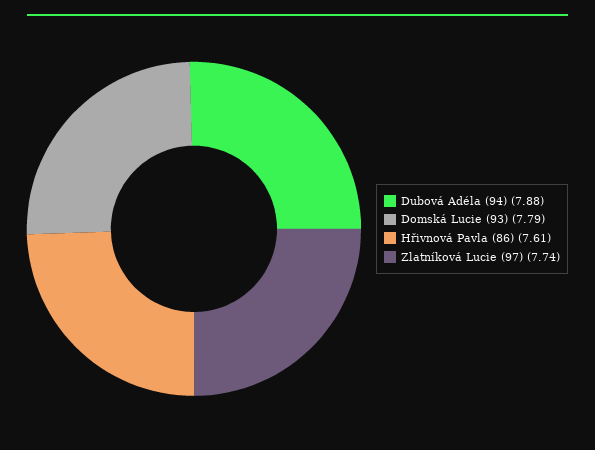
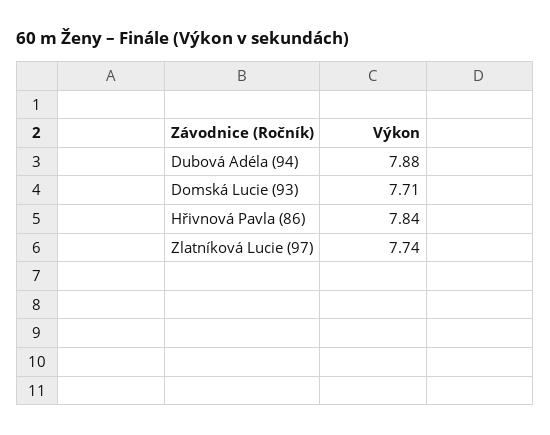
  {
    "Dubová Adéla (94)": 7.88,
-   "Domská Lucie (93)": 7.79,
+   "Domská Lucie (93)": 7.71,
-   "Hřivnová Pavla (86)": 7.61,
+   "Hřivnová Pavla (86)": 7.84,
    "Zlatníková Lucie (97)": 7.74
  }

